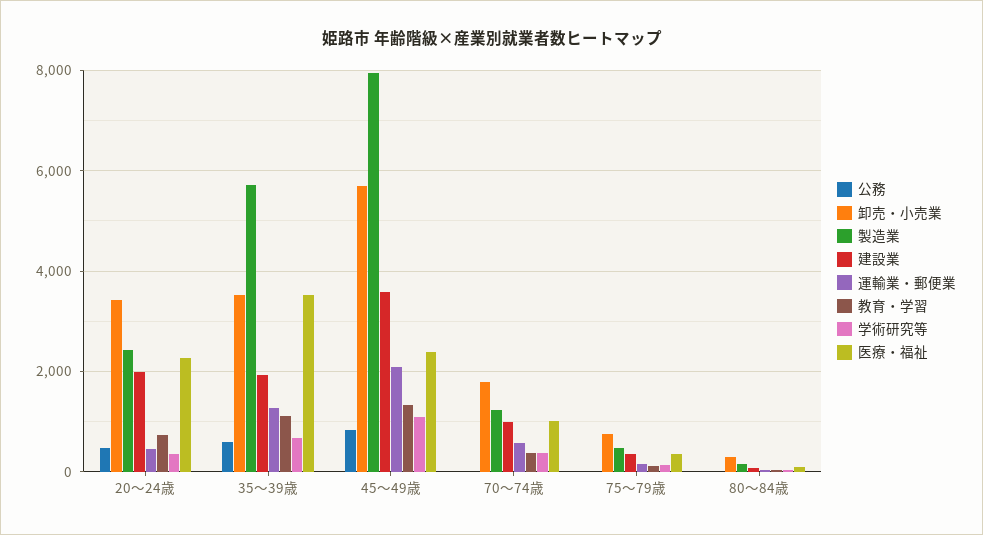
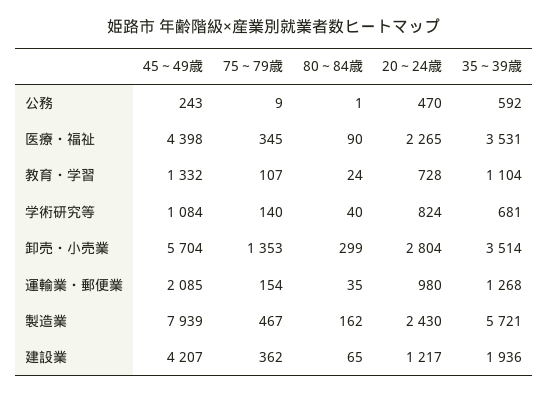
  {
    "公務": {
      "20～24歳": 470,
      "35～39歳": 592,
-     "45～49歳": 800,
+     "45～49歳": 243,
-     "70～74歳": 0,
      "75～79歳": 9,
      "80～84歳": 1
    },
    "卸売・小売業": {
-     "20～24歳": 3400,
+     "20～24歳": 2804,
      "35～39歳": 3514,
      "45～49歳": 5704,
-     "70～74歳": 1800,
-     "75～79歳": 800,
+     "75～79歳": 1353,
      "80～84歳": 299
    },
    "製造業": {
      "20～24歳": 2430,
      "35～39歳": 5721,
      "45～49歳": 7939,
-     "70～74歳": 1200,
      "75～79歳": 467,
      "80～84歳": 162
    },
    "建設業": {
-     "20～24歳": 2000,
+     "20～24歳": 1217,
      "35～39歳": 1936,
-     "45～49歳": 3600,
+     "45～49歳": 4207,
-     "70～74歳": 1000,
      "75～79歳": 362,
      "80～84歳": 65
    },
    "運輸業・郵便業": {
-     "20～24歳": 400,
+     "20～24歳": 980,
      "35～39歳": 1268,
      "45～49歳": 2085,
-     "70～74歳": 600,
      "75～79歳": 154,
      "80～84歳": 35
    },
    "教育・学習": {
      "20～24歳": 728,
      "35～39歳": 1104,
      "45～49歳": 1332,
-     "70～74歳": 400,
      "75～79歳": 107,
      "80～84歳": 24
    },
    "学術研究等": {
-     "20～24歳": 400,
+     "20～24歳": 824,
      "35～39歳": 681,
      "45～49歳": 1084,
-     "70～74歳": 400,
      "75～79歳": 140,
      "80～84歳": 40
    },
    "医療・福祉": {
      "20～24歳": 2265,
      "35～39歳": 3531,
-     "45～49歳": 2400,
+     "45～49歳": 4398,
-     "70～74歳": 1000,
      "75～79歳": 345,
      "80～84歳": 90
    }
  }

